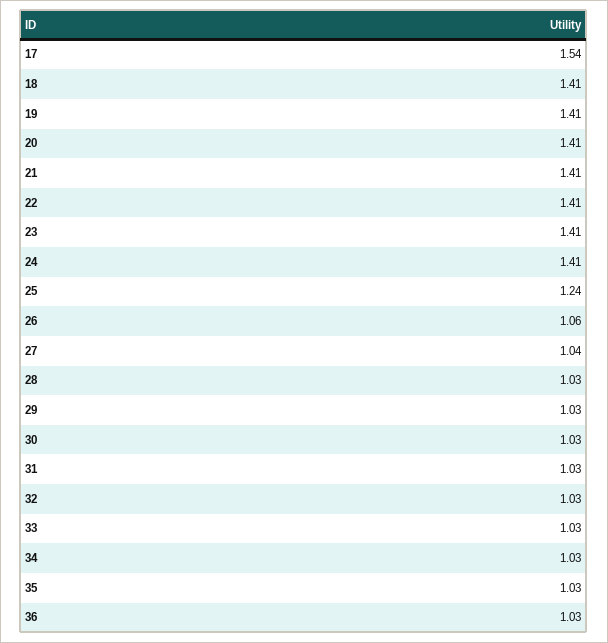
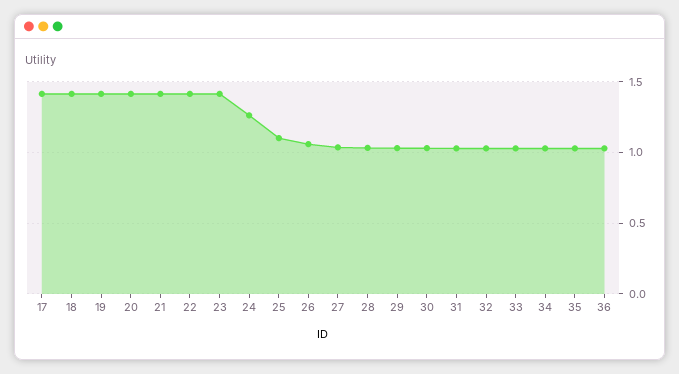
  {
-   "17": 1.54,
+   "17": 1.4,
    "18": 1.41,
    "19": 1.41,
    "20": 1.41,
    "21": 1.41,
    "22": 1.41,
    "23": 1.41,
-   "24": 1.41,
+   "24": 1.25,
-   "25": 1.24,
+   "25": 1.1,
    "26": 1.06,
    "27": 1.04,
    "28": 1.03,
    "29": 1.03,
    "30": 1.03,
    "31": 1.03,
    "32": 1.03,
    "33": 1.03,
    "34": 1.03,
    "35": 1.03,
    "36": 1.03
  }

